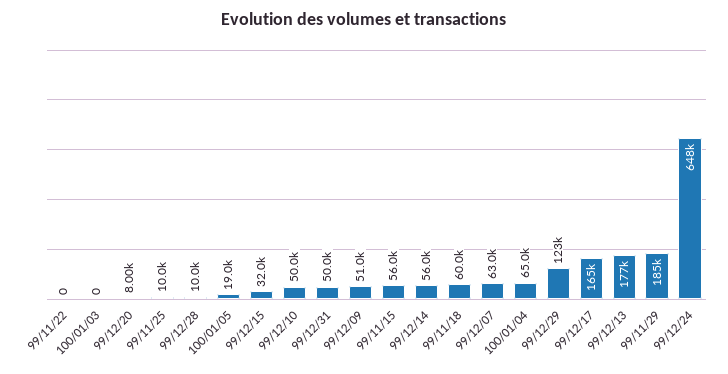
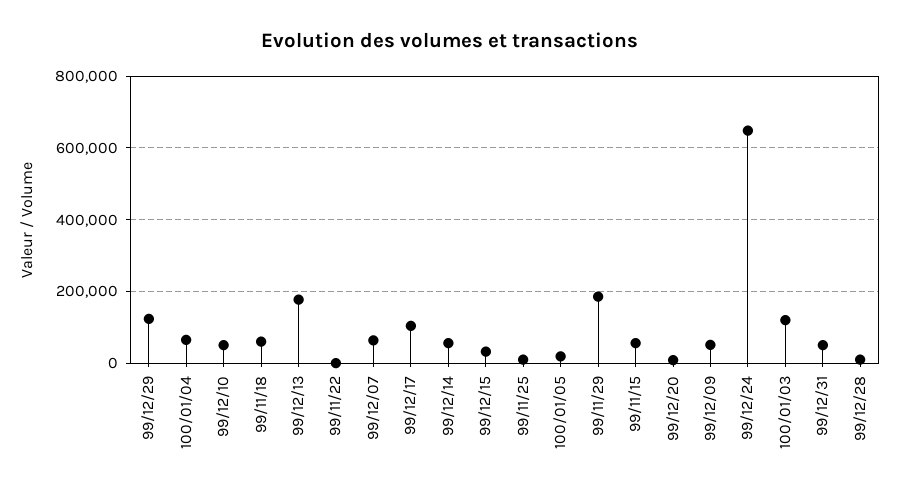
  {
    "99/11/22": 0,
-   "100/01/03": 0,
+   "100/01/03": 120000,
    "99/12/20": 8000,
    "99/11/25": 10000,
    "99/12/28": 10000,
    "100/01/05": 19000,
    "99/12/15": 32000,
    "99/12/10": 50000,
    "99/12/31": 50000,
    "99/12/09": 51000,
    "99/11/15": 56000,
    "99/12/14": 56000,
    "99/11/18": 60000,
    "99/12/07": 63000,
    "100/01/04": 65000,
    "99/12/29": 123000,
-   "99/12/17": 165000,
+   "99/12/17": 100000,
    "99/12/13": 177000,
    "99/11/29": 185000,
    "99/12/24": 648000
  }

